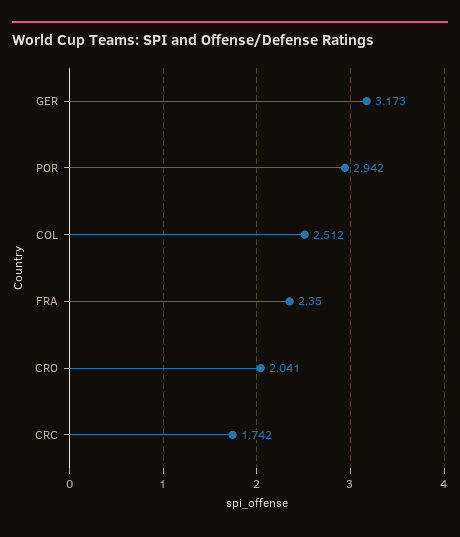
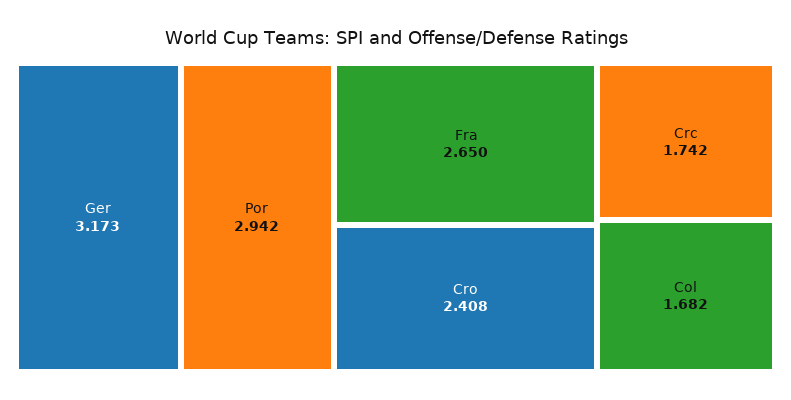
  {
    "GER": 3.173,
    "POR": 2.942,
-   "COL": 2.512,
+   "COL": 1.682,
-   "FRA": 2.35,
+   "FRA": 2.65,
-   "CRO": 2.041,
+   "CRO": 2.408,
    "CRC": 1.742
  }

